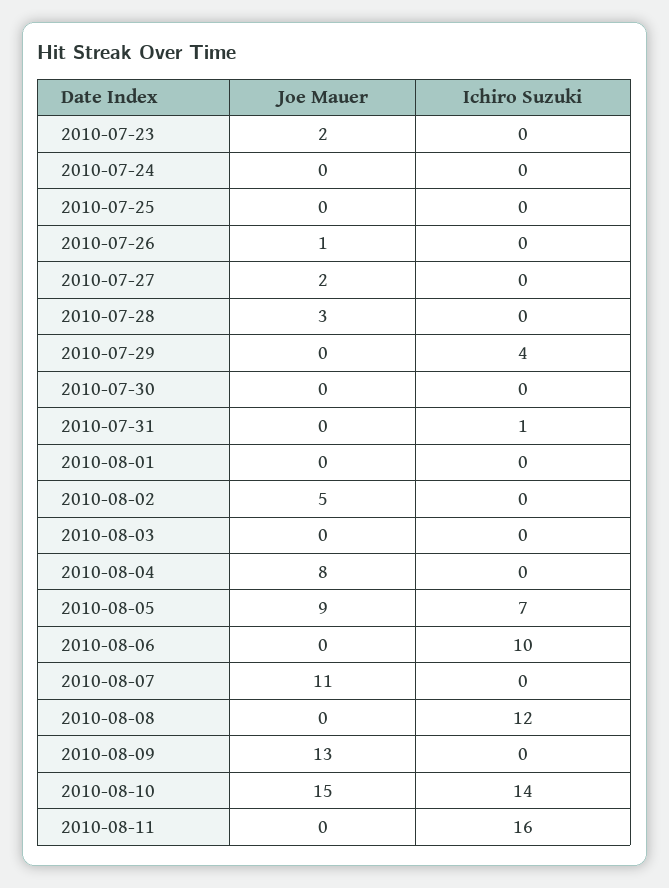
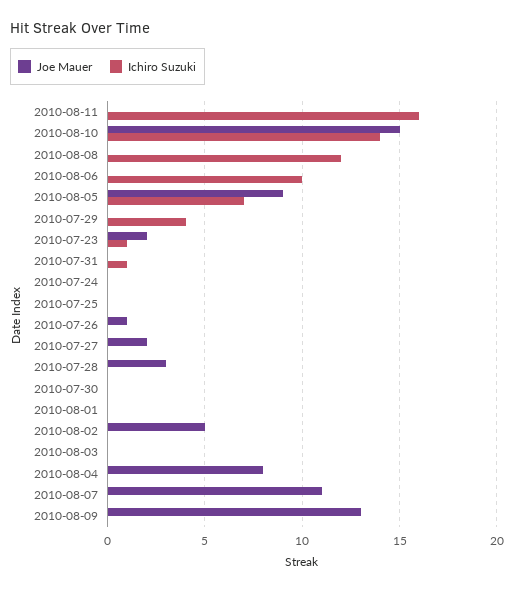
  {
    "Joe Mauer": {
      "2010-07-23": 2,
      "2010-07-24": 0,
      "2010-07-25": 0,
      "2010-07-26": 1,
      "2010-07-27": 2,
      "2010-07-28": 3,
      "2010-07-29": 0,
      "2010-07-30": 0,
      "2010-07-31": 0,
      "2010-08-01": 0,
      "2010-08-02": 5,
      "2010-08-03": 0,
      "2010-08-04": 8,
      "2010-08-05": 9,
      "2010-08-06": 0,
      "2010-08-07": 11,
      "2010-08-08": 0,
      "2010-08-09": 13,
      "2010-08-10": 15,
      "2010-08-11": 0
    },
    "Ichiro Suzuki": {
-     "2010-07-23": 0,
+     "2010-07-23": 1,
      "2010-07-24": 0,
      "2010-07-25": 0,
      "2010-07-26": 0,
      "2010-07-27": 0,
      "2010-07-28": 0,
      "2010-07-29": 4,
      "2010-07-30": 0,
      "2010-07-31": 1,
      "2010-08-01": 0,
      "2010-08-02": 0,
      "2010-08-03": 0,
      "2010-08-04": 0,
      "2010-08-05": 7,
      "2010-08-06": 10,
      "2010-08-07": 0,
      "2010-08-08": 12,
      "2010-08-09": 0,
      "2010-08-10": 14,
      "2010-08-11": 16
    }
  }

